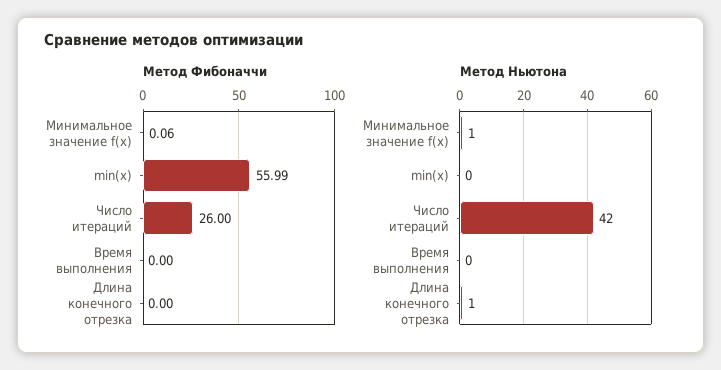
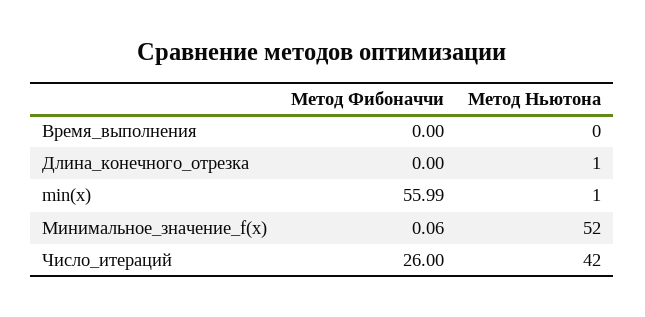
  {
    "Метод Фибоначчи": {
      "Минимальное значение f(x)": 0.06,
      "min(x)": 55.99,
      "Число итераций": 26,
      "Время выполнения": 0,
      "Длина конечного отрезка": 0
    },
    "Метод Ньютона": {
-     "Минимальное значение f(x)": 1,
+     "Минимальное значение f(x)": 52,
-     "min(x)": 0,
+     "min(x)": 1,
      "Число итераций": 42,
      "Время выполнения": 0,
      "Длина конечного отрезка": 1
    }
  }

